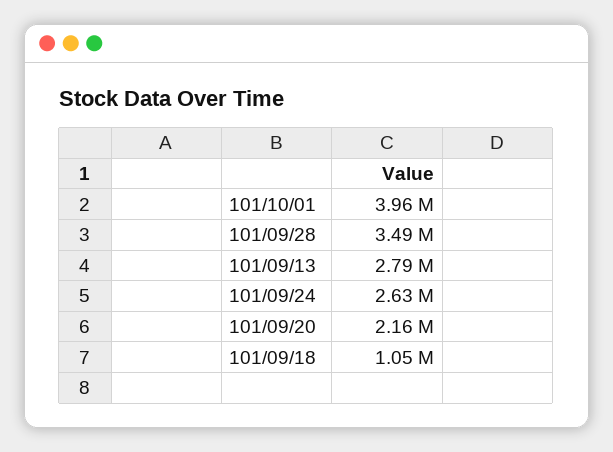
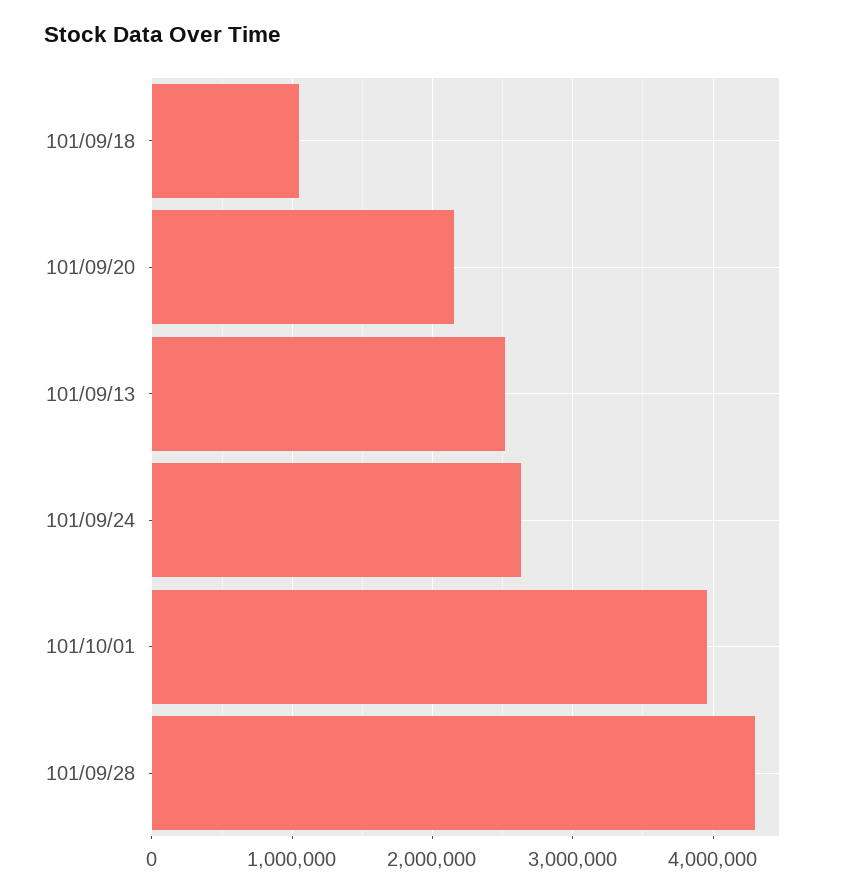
  {
    "101/10/01": 3960000,
-   "101/09/28": 3490000,
+   "101/09/28": 4300000,
-   "101/09/13": 2790000,
+   "101/09/13": 2500000,
    "101/09/24": 2630000,
    "101/09/20": 2160000,
    "101/09/18": 1050000
  }

